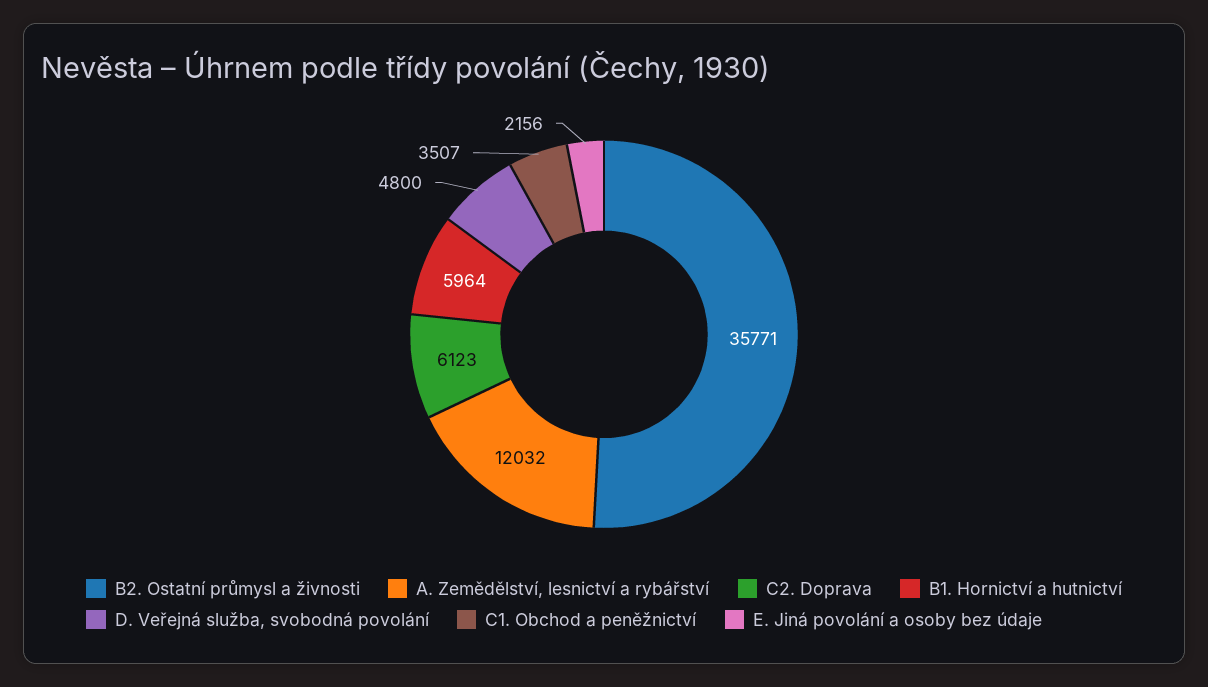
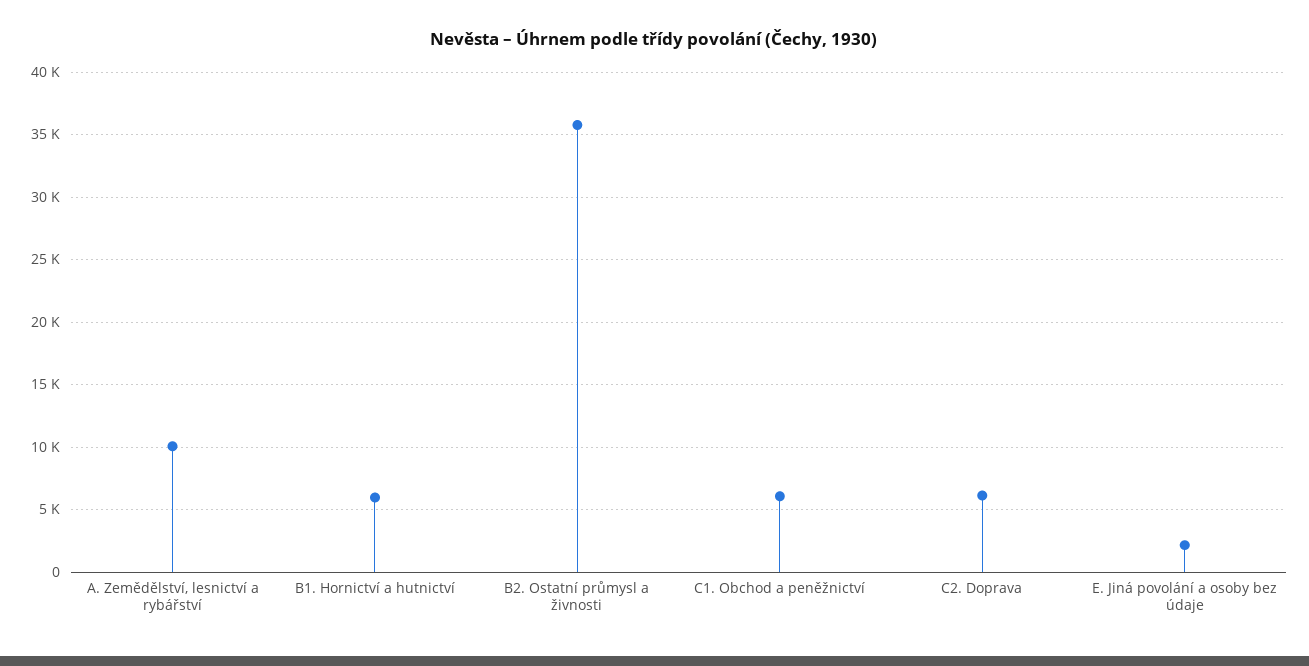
  {
    "B2. Ostatní průmysl a živnosti": 35771,
-   "A. Zemědělství, lesnictví a rybářství": 12032,
+   "A. Zemědělství, lesnictví a rybářství": 10000,
    "C2. Doprava": 6123,
    "B1. Hornictví a hutnictví": 5964,
-   "D. Veřejná služba, svobodná povolání": 4800,
-   "C1. Obchod a peněžnictví": 3507,
+   "C1. Obchod a peněžnictví": 6000,
    "E. Jiná povolání a osoby bez údaje": 2156
  }

